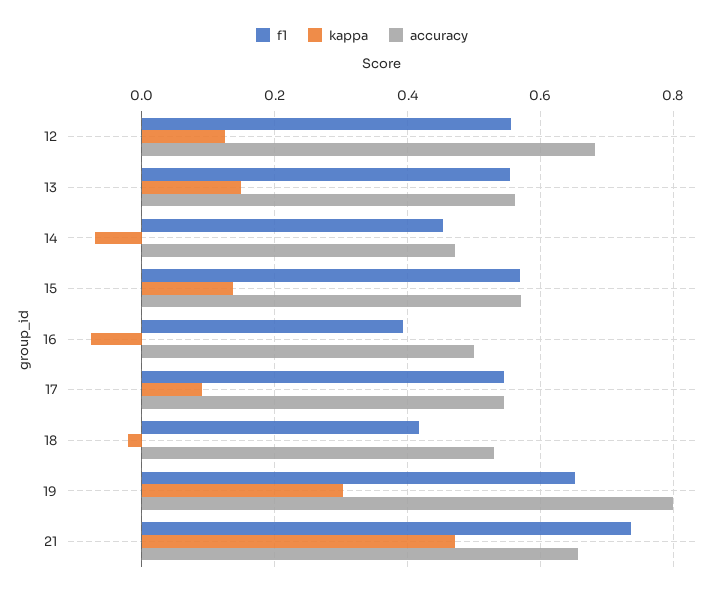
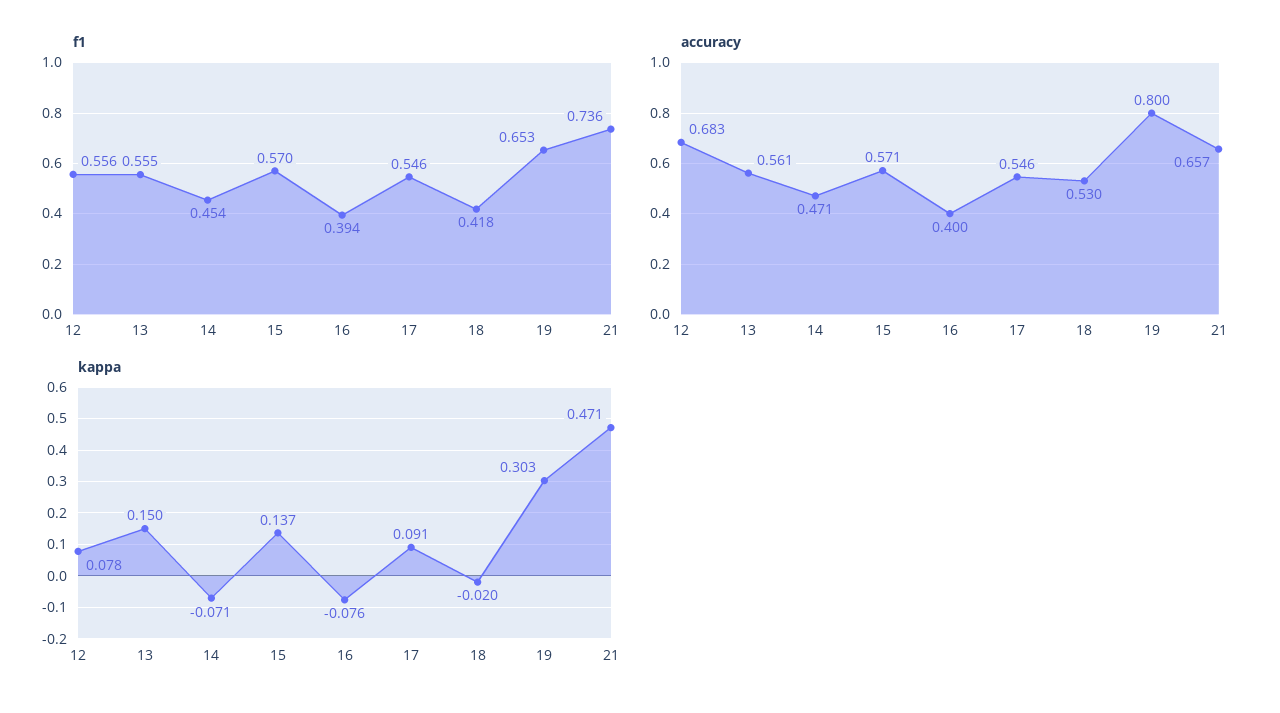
  {
    "f1": {
      "12": 0.556,
      "13": 0.555,
      "14": 0.454,
      "15": 0.57,
      "16": 0.394,
      "17": 0.546,
      "18": 0.418,
      "19": 0.653,
      "21": 0.736
    },
    "kappa": {
-     "12": 0.12,
+     "12": 0.078,
      "13": 0.15,
      "14": -0.071,
      "15": 0.137,
      "16": -0.076,
      "17": 0.091,
      "18": -0.02,
      "19": 0.303,
      "21": 0.471
    },
    "accuracy": {
      "12": 0.683,
      "13": 0.561,
      "14": 0.471,
      "15": 0.571,
-     "16": 0.5,
+     "16": 0.4,
      "17": 0.546,
      "18": 0.53,
      "19": 0.8,
      "21": 0.657
    }
  }

